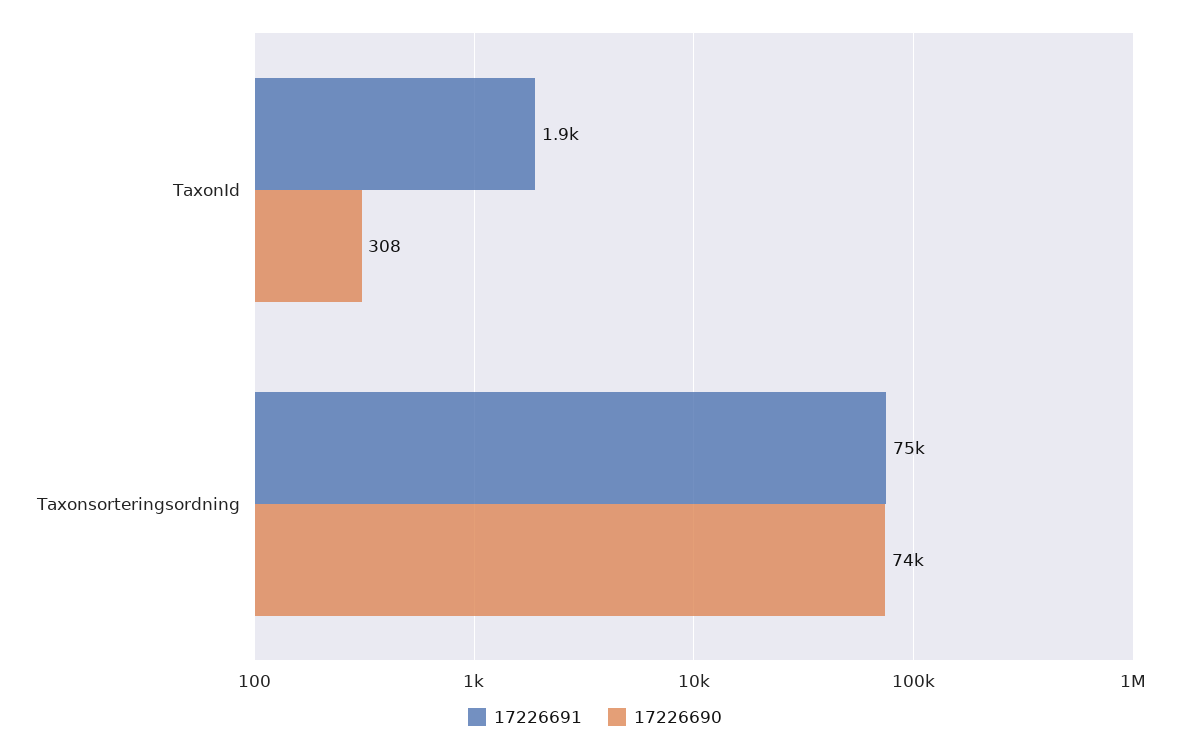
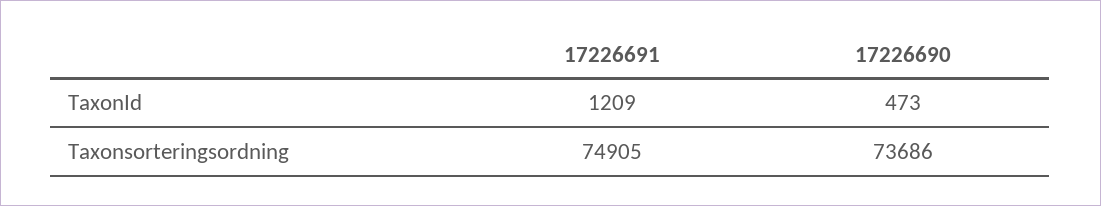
  {
    "17226691": {
-     "TaxonId": 1900,
+     "TaxonId": 1209,
      "Taxonsorteringsordning": 74905
    },
    "17226690": {
-     "TaxonId": 308,
+     "TaxonId": 473,
      "Taxonsorteringsordning": 73686
    }
  }

